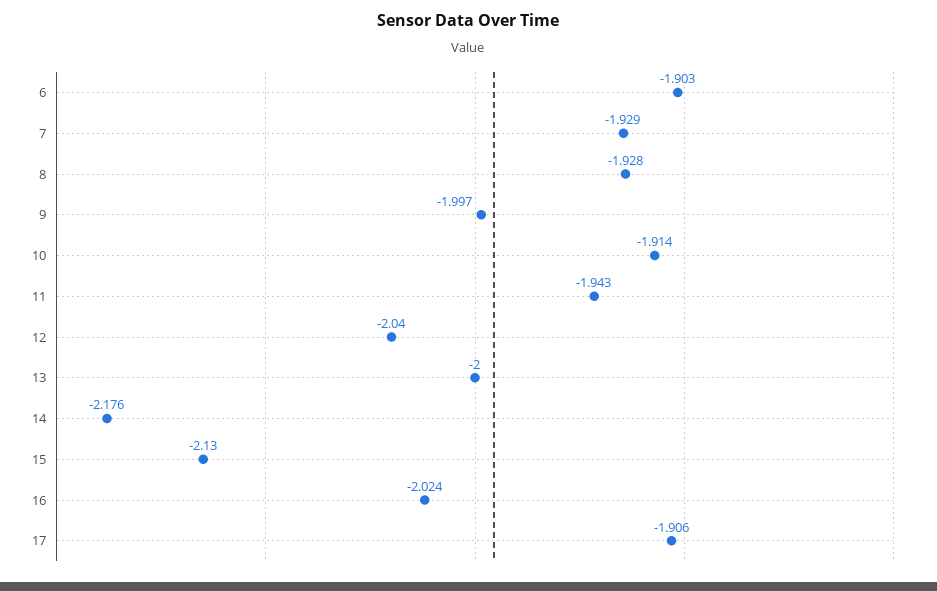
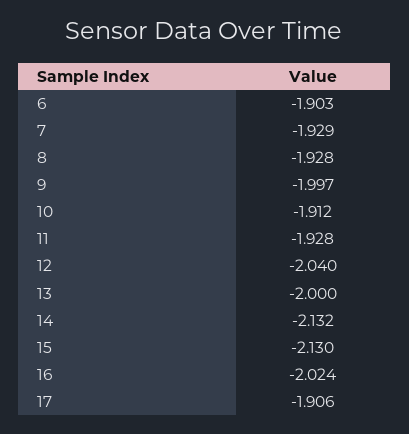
  {
    "6": -1.903,
    "7": -1.929,
    "8": -1.928,
    "9": -1.997,
-   "10": -1.914,
+   "10": -1.912,
-   "11": -1.943,
+   "11": -1.928,
    "12": -2.04,
    "13": -2,
-   "14": -2.176,
+   "14": -2.132,
    "15": -2.13,
    "16": -2.024,
    "17": -1.906
  }

